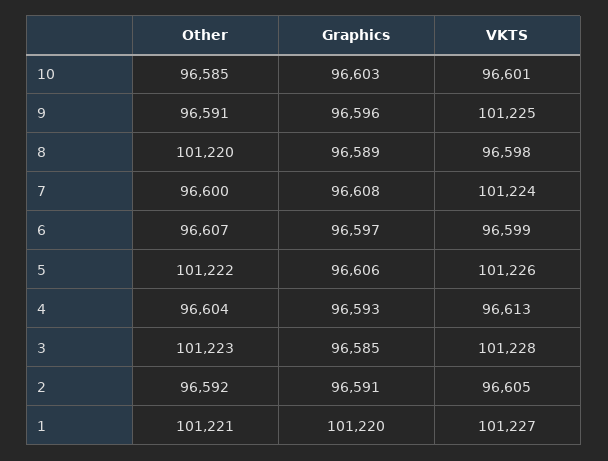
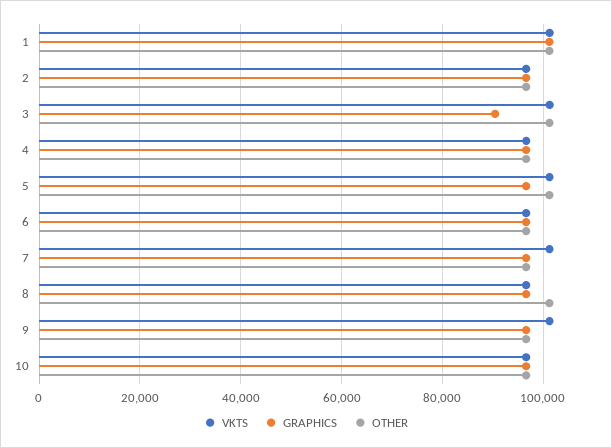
  {
    "Other": {
      "10": 96585,
      "9": 96591,
      "8": 101220,
      "7": 96600,
      "6": 96607,
      "5": 101222,
      "4": 96604,
      "3": 101223,
      "2": 96592,
      "1": 101221
    },
    "Graphics": {
      "10": 96603,
      "9": 96596,
      "8": 96589,
      "7": 96608,
      "6": 96597,
      "5": 96606,
      "4": 96593,
-     "3": 96585,
+     "3": 90000,
      "2": 96591,
      "1": 101220
    },
    "VKTS": {
      "10": 96601,
      "9": 101225,
      "8": 96598,
      "7": 101224,
      "6": 96599,
      "5": 101226,
      "4": 96613,
      "3": 101228,
      "2": 96605,
      "1": 101227
    }
  }

